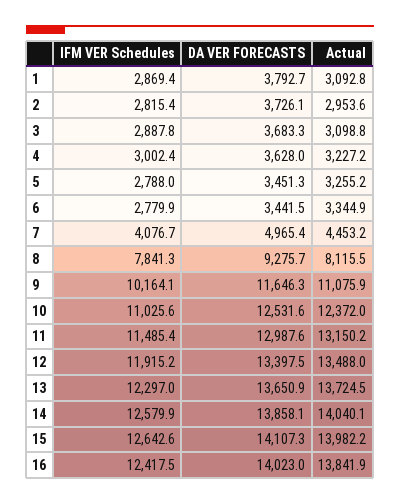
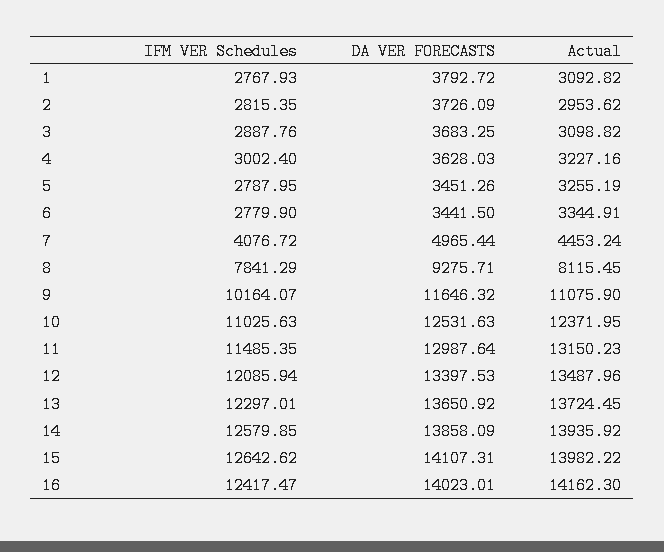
  {
    "IFM VER Schedules": {
-     "1": 2869.4,
+     "1": 2767.93,
      "2": 2815.35,
      "3": 2887.76,
      "4": 3002.4,
      "5": 2787.95,
      "6": 2779.9,
      "7": 4076.72,
      "8": 7841.29,
      "9": 10164.07,
      "10": 11025.63,
      "11": 11485.35,
-     "12": 11915.2,
+     "12": 12085.94,
      "13": 12297.01,
      "14": 12579.85,
      "15": 12642.62,
      "16": 12417.47
    },
    "DA VER FORECASTS": {
      "1": 3792.72,
      "2": 3726.09,
      "3": 3683.25,
      "4": 3628.03,
      "5": 3451.26,
      "6": 3441.5,
      "7": 4965.44,
      "8": 9275.71,
      "9": 11646.32,
      "10": 12531.63,
      "11": 12987.64,
      "12": 13397.53,
      "13": 13650.92,
      "14": 13858.09,
      "15": 14107.31,
      "16": 14023.01
    },
    "Actual": {
      "1": 3092.82,
      "2": 2953.62,
      "3": 3098.82,
      "4": 3227.16,
      "5": 3255.19,
      "6": 3344.91,
      "7": 4453.24,
      "8": 8115.45,
      "9": 11075.9,
      "10": 12371.95,
      "11": 13150.23,
      "12": 13487.96,
      "13": 13724.45,
-     "14": 14040.1,
+     "14": 13935.92,
      "15": 13982.22,
-     "16": 13841.9
+     "16": 14162.3
    }
  }

